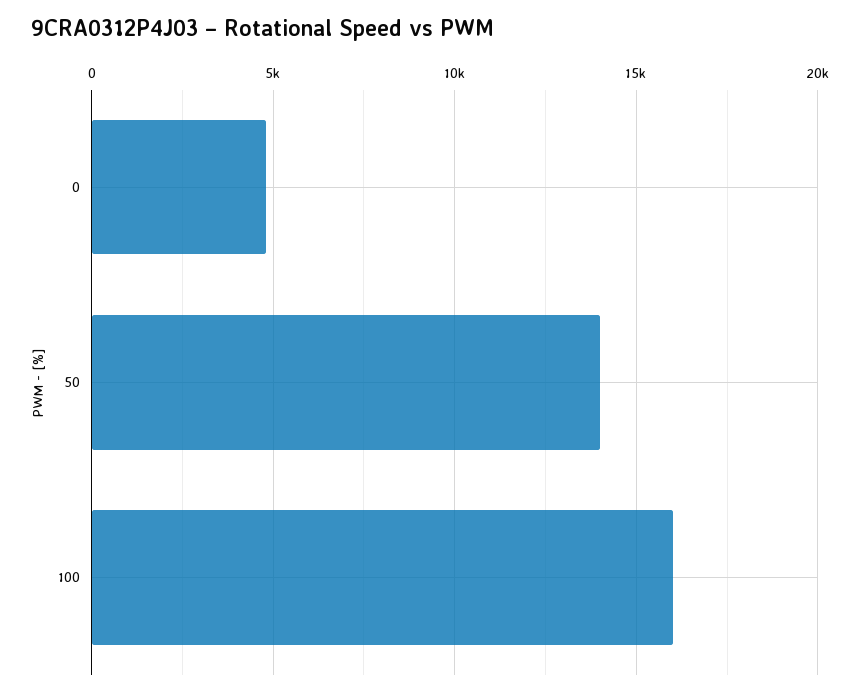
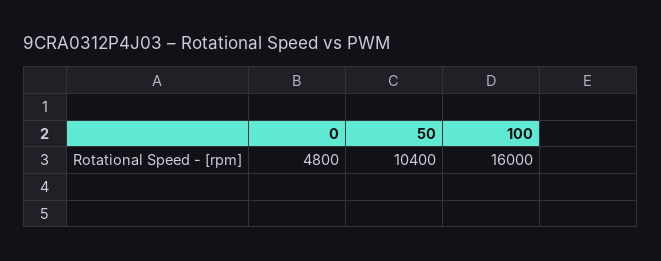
  {
    "0": 4800,
-   "50": 14000,
+   "50": 10400,
    "100": 16000
  }

